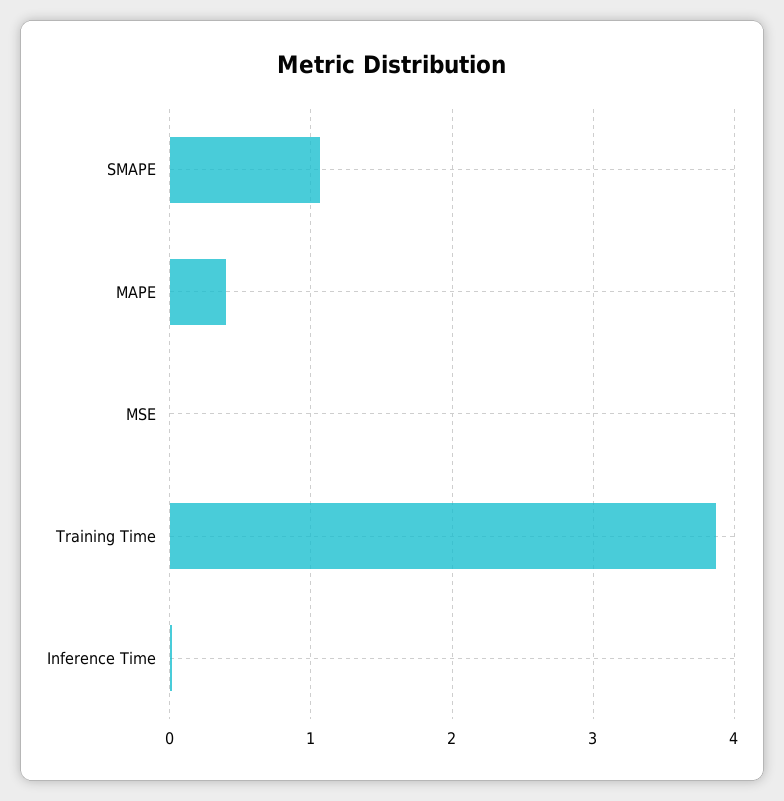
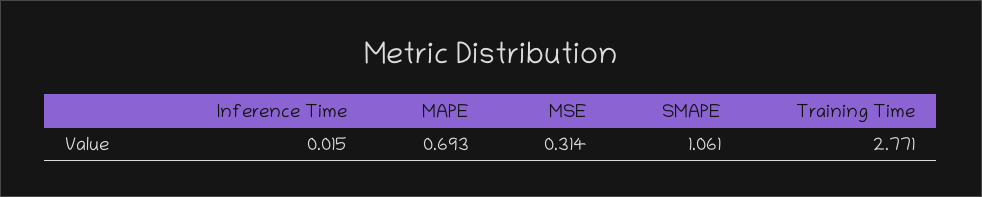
  {
    "SMAPE": 1.061,
-   "MAPE": 0.4,
+   "MAPE": 0.693,
-   "MSE": 0,
+   "MSE": 0.314,
-   "Training Time": 3.9,
+   "Training Time": 2.771,
    "Inference Time": 0.015
  }

